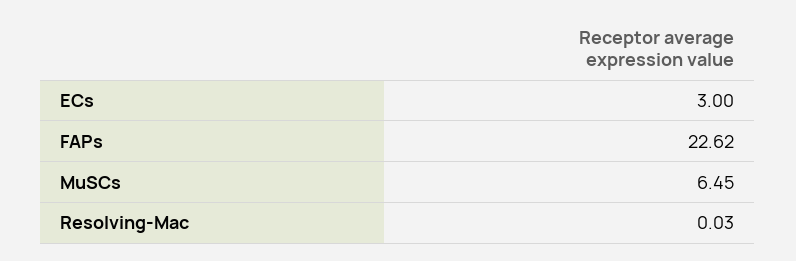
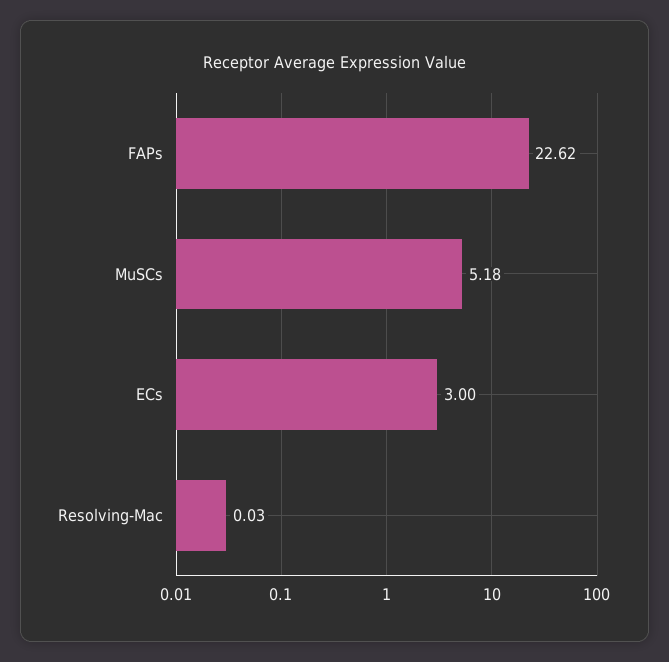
  {
    "ECs": 3,
    "FAPs": 22.62,
-   "MuSCs": 6.45,
+   "MuSCs": 5.18,
    "Resolving-Mac": 0.03
  }

